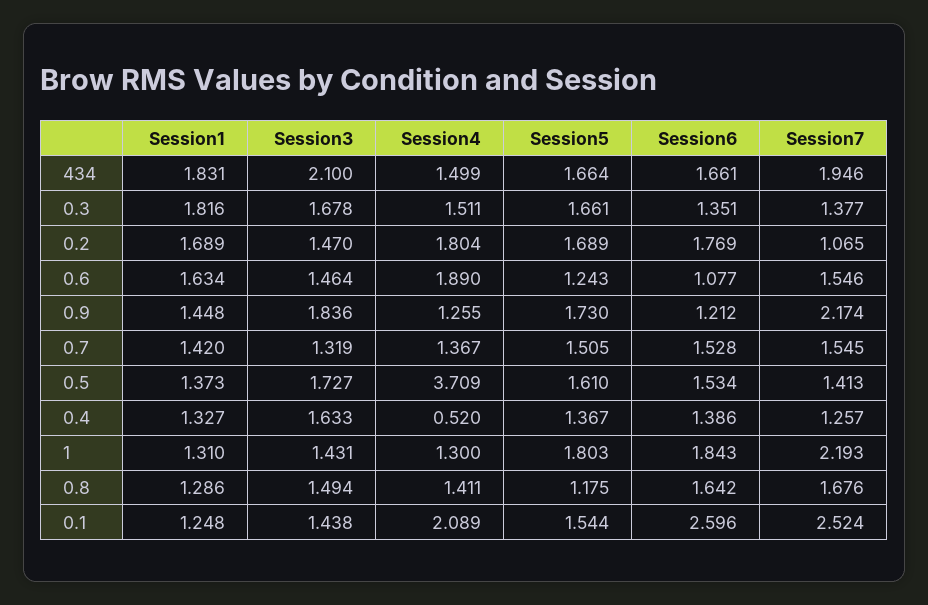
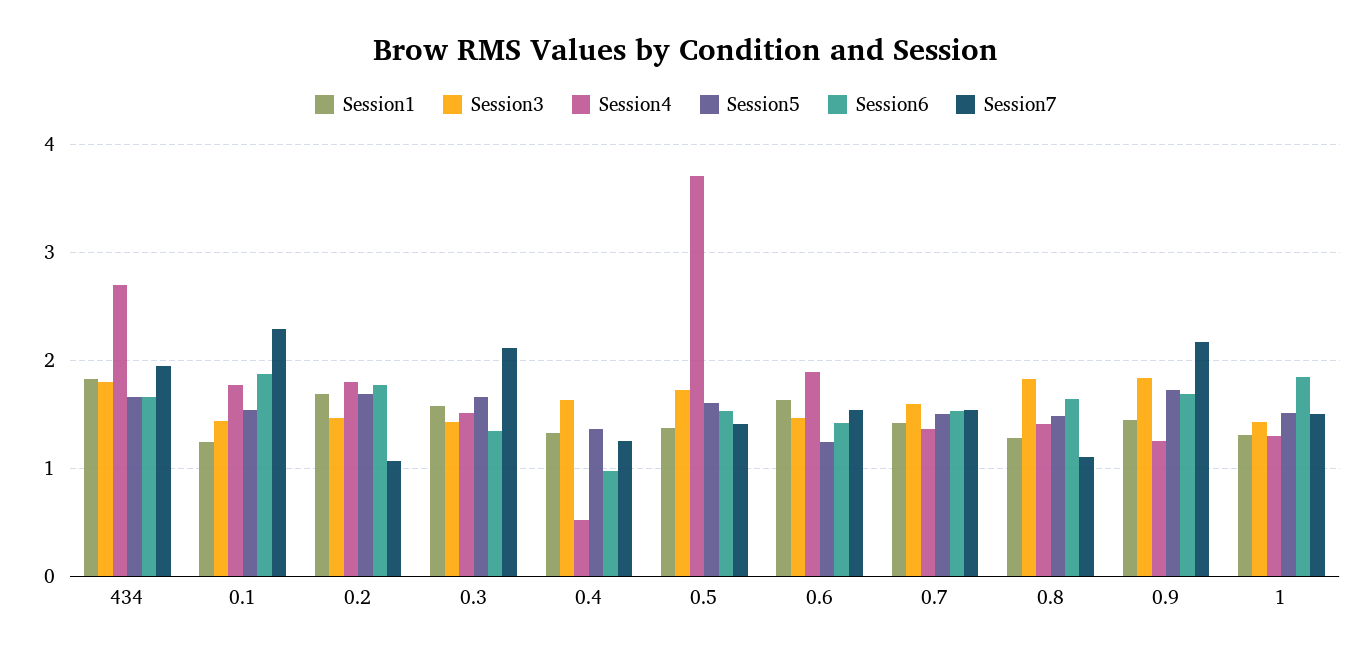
  {
    "Session1": {
      "434": 1.831,
-     "0.3": 1.816,
+     "0.3": 1.6,
      "0.2": 1.689,
      "0.6": 1.634,
      "0.9": 1.448,
      "0.7": 1.42,
      "0.5": 1.373,
      "0.4": 1.327,
      "1": 1.31,
      "0.8": 1.286,
      "0.1": 1.248
    },
    "Session3": {
-     "434": 2.1,
+     "434": 1.8,
-     "0.3": 1.678,
+     "0.3": 1.4,
      "0.2": 1.47,
      "0.6": 1.464,
      "0.9": 1.836,
-     "0.7": 1.319,
+     "0.7": 1.6,
      "0.5": 1.727,
      "0.4": 1.633,
      "1": 1.431,
-     "0.8": 1.494,
+     "0.8": 1.8,
      "0.1": 1.438
    },
    "Session4": {
-     "434": 1.499,
+     "434": 2.7,
      "0.3": 1.511,
      "0.2": 1.804,
      "0.6": 1.89,
      "0.9": 1.255,
      "0.7": 1.367,
      "0.5": 3.709,
      "0.4": 0.52,
      "1": 1.3,
      "0.8": 1.411,
-     "0.1": 2.089
+     "0.1": 1.8
    },
    "Session5": {
      "434": 1.664,
      "0.3": 1.661,
      "0.2": 1.689,
      "0.6": 1.243,
      "0.9": 1.73,
      "0.7": 1.505,
      "0.5": 1.61,
      "0.4": 1.367,
-     "1": 1.803,
+     "1": 1.5,
-     "0.8": 1.175,
+     "0.8": 1.5,
      "0.1": 1.544
    },
    "Session6": {
      "434": 1.661,
      "0.3": 1.351,
      "0.2": 1.769,
-     "0.6": 1.077,
+     "0.6": 1.4,
-     "0.9": 1.212,
+     "0.9": 1.7,
      "0.7": 1.528,
      "0.5": 1.534,
-     "0.4": 1.386,
+     "0.4": 1,
      "1": 1.843,
      "0.8": 1.642,
-     "0.1": 2.596
+     "0.1": 1.9
    },
    "Session7": {
      "434": 1.946,
-     "0.3": 1.377,
+     "0.3": 2.1,
      "0.2": 1.065,
      "0.6": 1.546,
      "0.9": 2.174,
      "0.7": 1.545,
      "0.5": 1.413,
      "0.4": 1.257,
-     "1": 2.193,
+     "1": 1.5,
-     "0.8": 1.676,
+     "0.8": 1.1,
-     "0.1": 2.524
+     "0.1": 2.3
    }
  }

